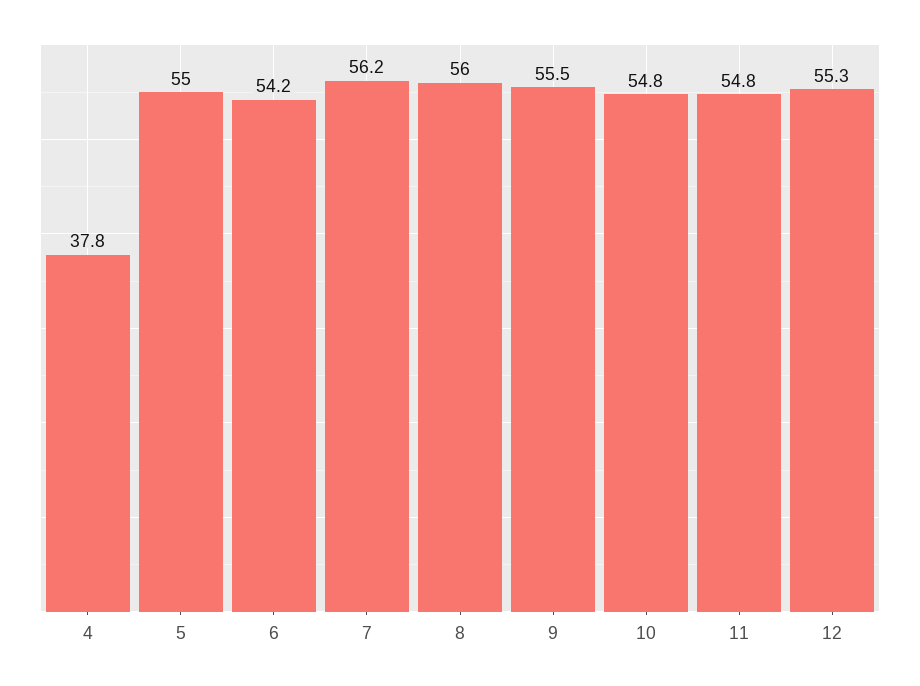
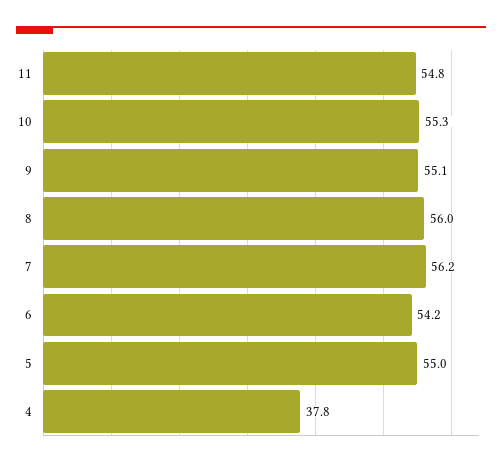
  {
    "4": 37.8,
    "5": 55,
    "6": 54.2,
    "7": 56.2,
    "8": 56,
-   "9": 55.5,
+   "9": 55.1,
-   "10": 54.8,
+   "10": 55.3,
-   "11": 54.8,
+   "11": 54.8
-   "12": 55.3
  }

